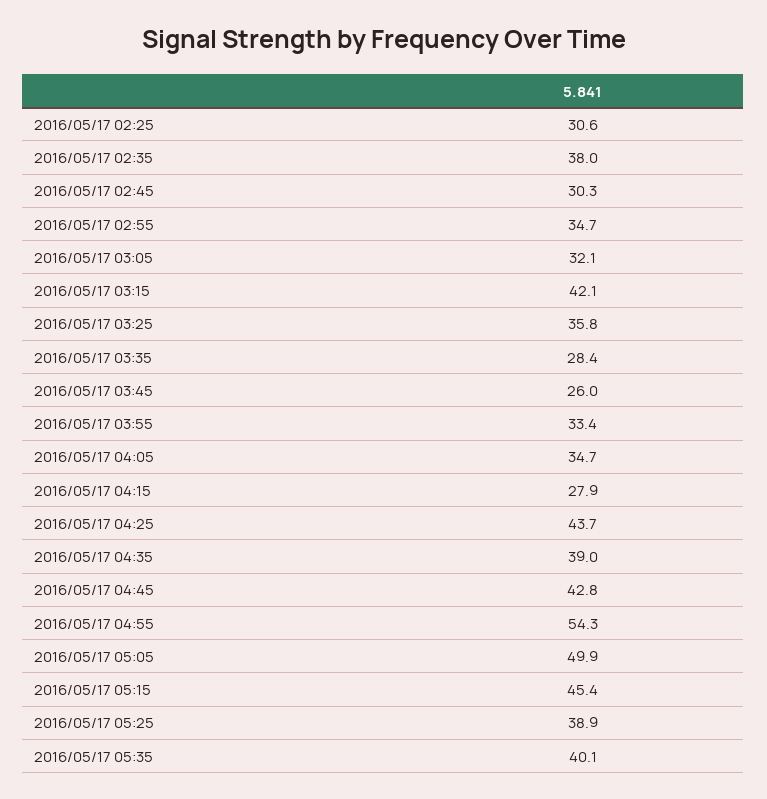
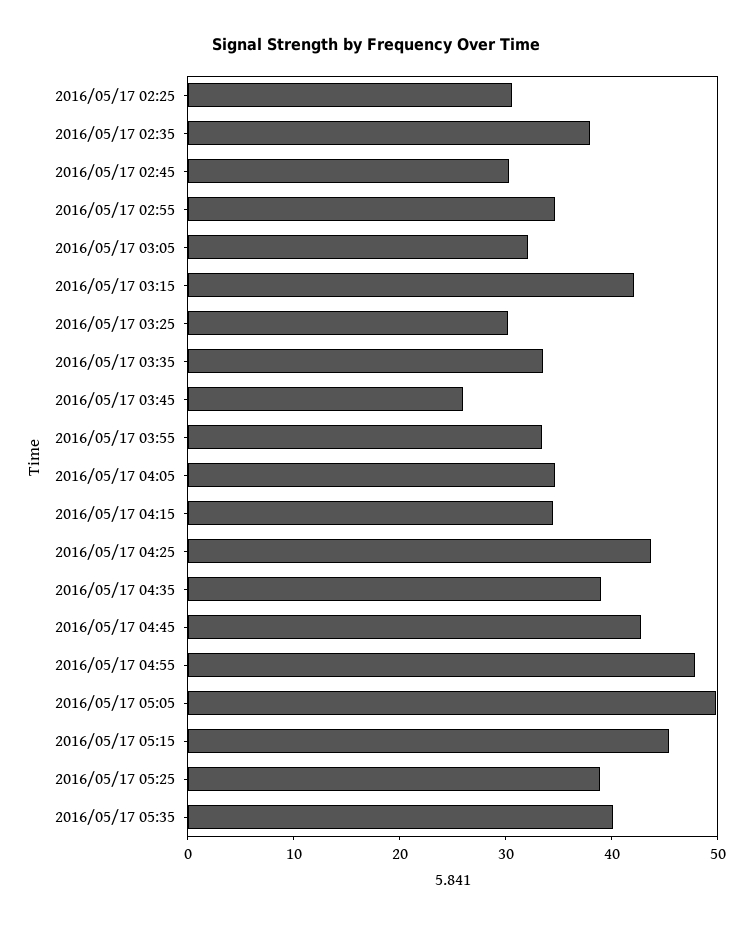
  {
    "2016/05/17 02:25": 30.6,
    "2016/05/17 02:35": 38,
    "2016/05/17 02:45": 30.3,
    "2016/05/17 02:55": 34.7,
    "2016/05/17 03:05": 32.1,
    "2016/05/17 03:15": 42.1,
-   "2016/05/17 03:25": 35.8,
+   "2016/05/17 03:25": 30,
-   "2016/05/17 03:35": 28.4,
+   "2016/05/17 03:35": 34,
    "2016/05/17 03:45": 26,
    "2016/05/17 03:55": 33.4,
    "2016/05/17 04:05": 34.7,
-   "2016/05/17 04:15": 27.9,
+   "2016/05/17 04:15": 34,
    "2016/05/17 04:25": 43.7,
    "2016/05/17 04:35": 39,
    "2016/05/17 04:45": 42.8,
-   "2016/05/17 04:55": 54.3,
+   "2016/05/17 04:55": 48,
    "2016/05/17 05:05": 49.9,
    "2016/05/17 05:15": 45.4,
    "2016/05/17 05:25": 38.9,
    "2016/05/17 05:35": 40.1
  }

